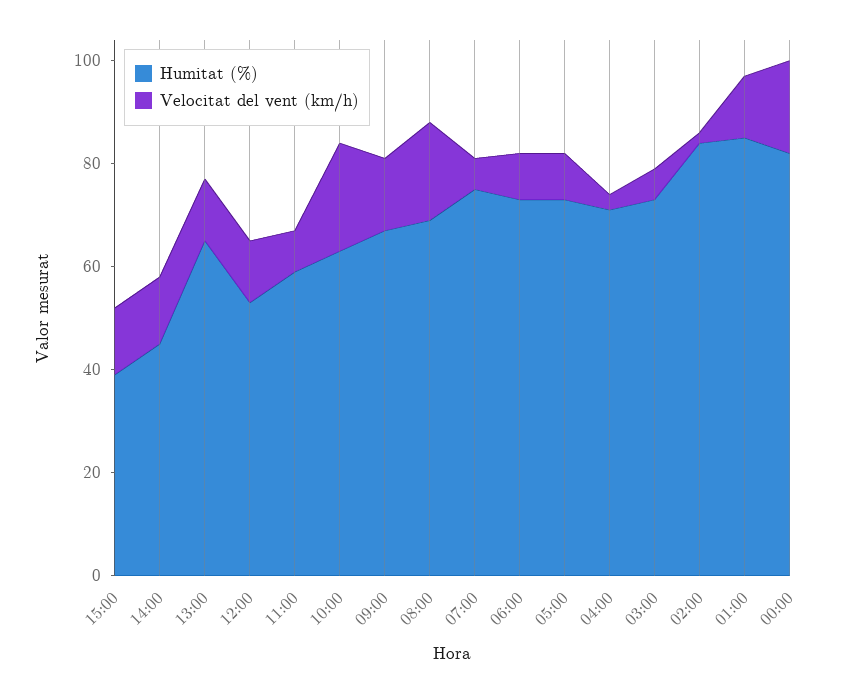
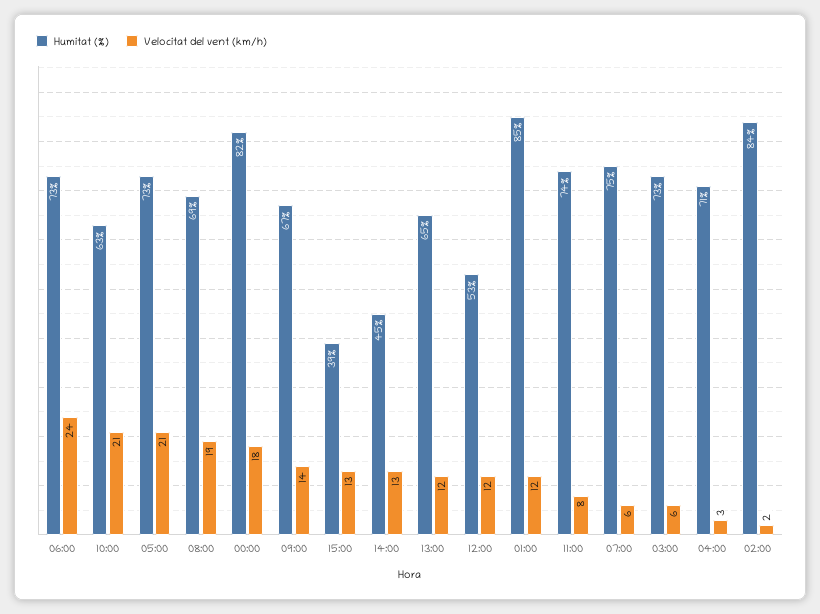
  {
    "Humitat (%)": {
      "15:00": 39,
      "14:00": 45,
      "13:00": 65,
      "12:00": 53,
-     "11:00": 60,
+     "11:00": 74,
      "10:00": 63,
      "09:00": 67,
      "08:00": 69,
      "07:00": 75,
      "06:00": 73,
      "05:00": 73,
      "04:00": 71,
      "03:00": 73,
      "02:00": 84,
      "01:00": 85,
      "00:00": 82
    },
    "Velocitat del vent (km/h)": {
      "15:00": 13,
      "14:00": 13,
      "13:00": 12,
      "12:00": 12,
      "11:00": 8,
      "10:00": 21,
      "09:00": 14,
      "08:00": 19,
      "07:00": 6,
-     "06:00": 10,
+     "06:00": 24,
-     "05:00": 10,
+     "05:00": 21,
      "04:00": 3,
      "03:00": 6,
      "02:00": 2,
      "01:00": 12,
      "00:00": 18
    }
  }

